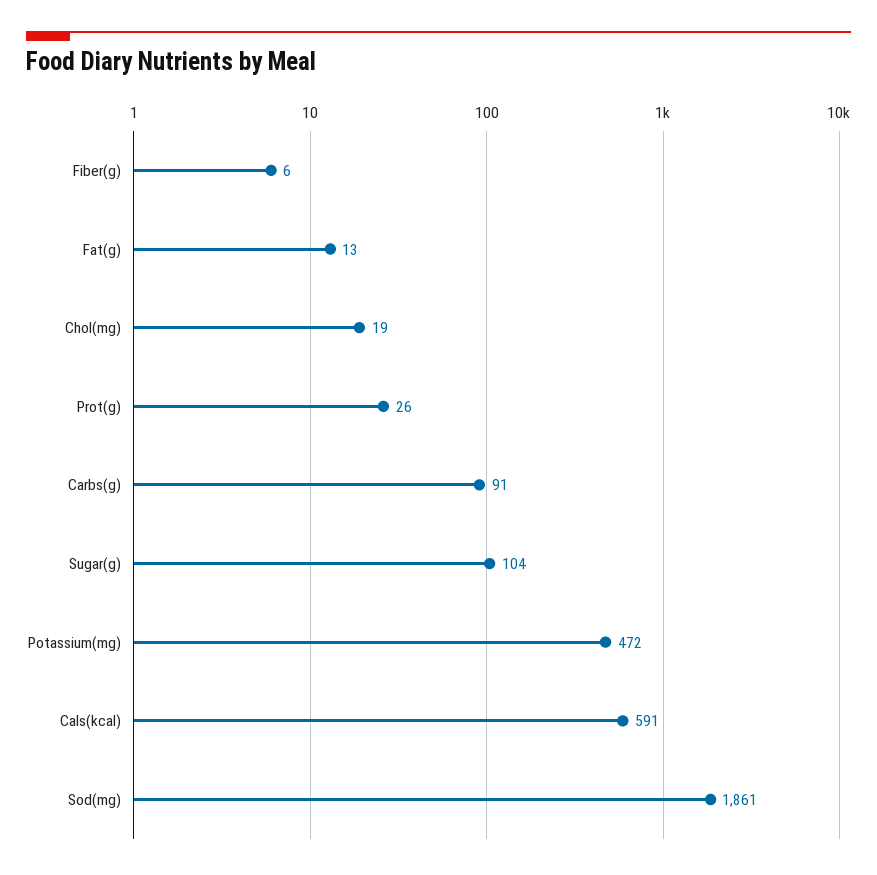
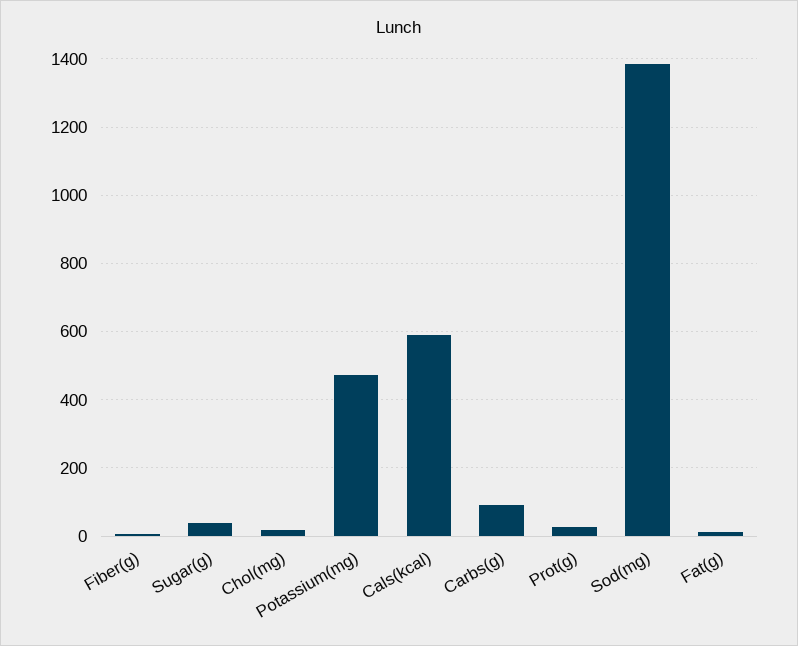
  {
    "Fiber(g)": 6,
    "Fat(g)": 13,
    "Chol(mg)": 19,
    "Prot(g)": 26,
    "Carbs(g)": 91,
-   "Sugar(g)": 104,
+   "Sugar(g)": 40,
    "Potassium(mg)": 472,
    "Cals(kcal)": 591,
-   "Sod(mg)": 1861
+   "Sod(mg)": 1380
  }

